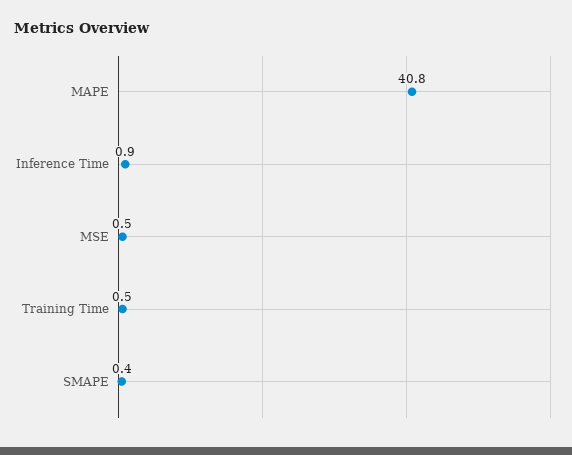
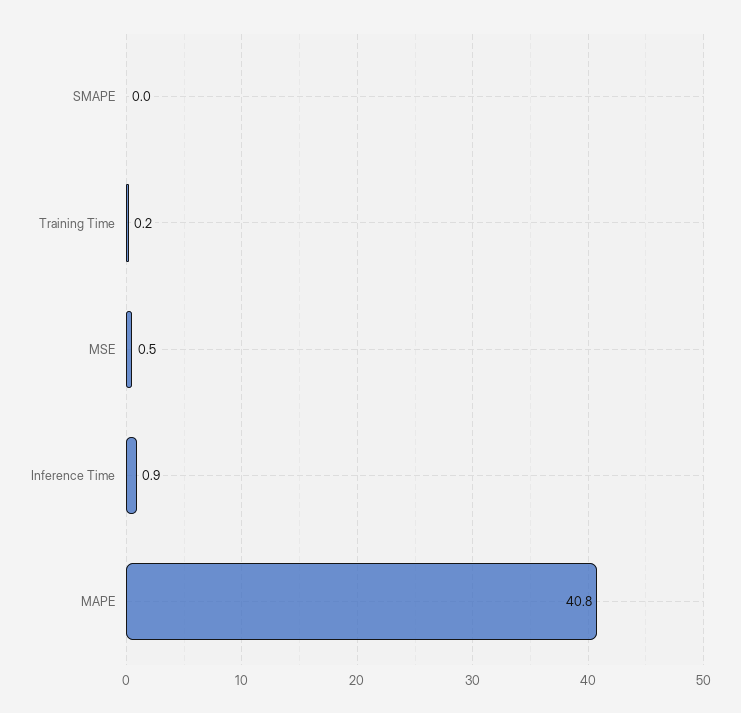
  {
    "MAPE": 40.8,
    "Inference Time": 0.9,
    "MSE": 0.5,
-   "Training Time": 0.5,
+   "Training Time": 0.2,
-   "SMAPE": 0.4
+   "SMAPE": 0
  }

